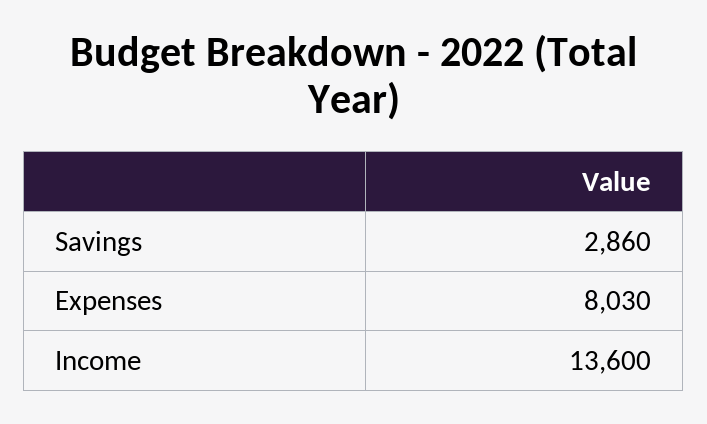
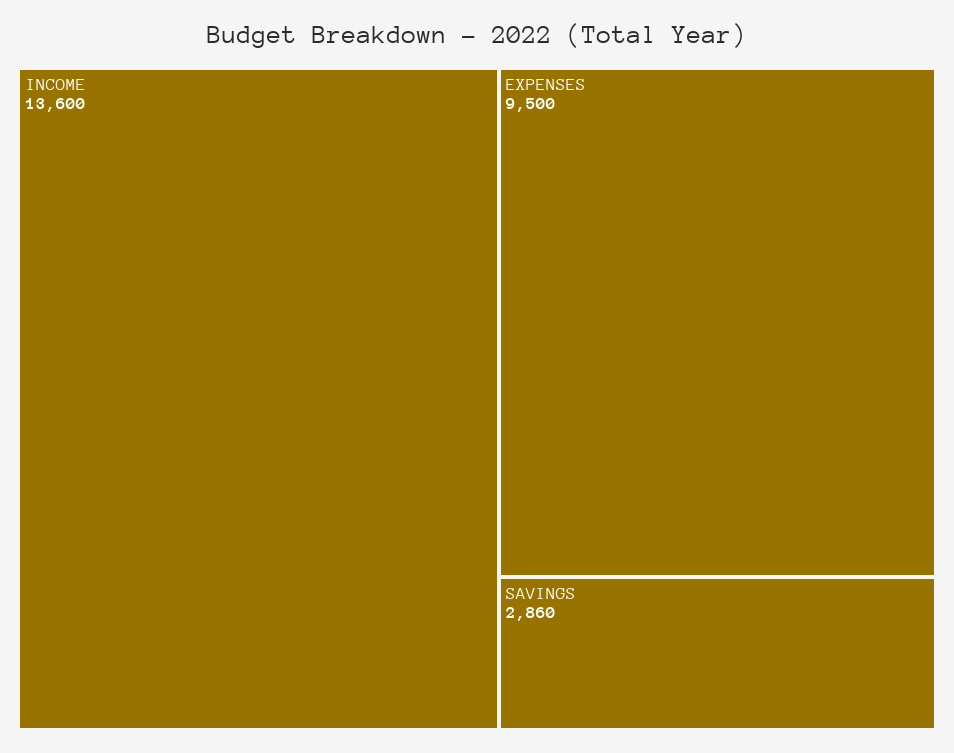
  {
    "Savings": 2860,
-   "Expenses": 8030,
+   "Expenses": 9500,
    "Income": 13600
  }

